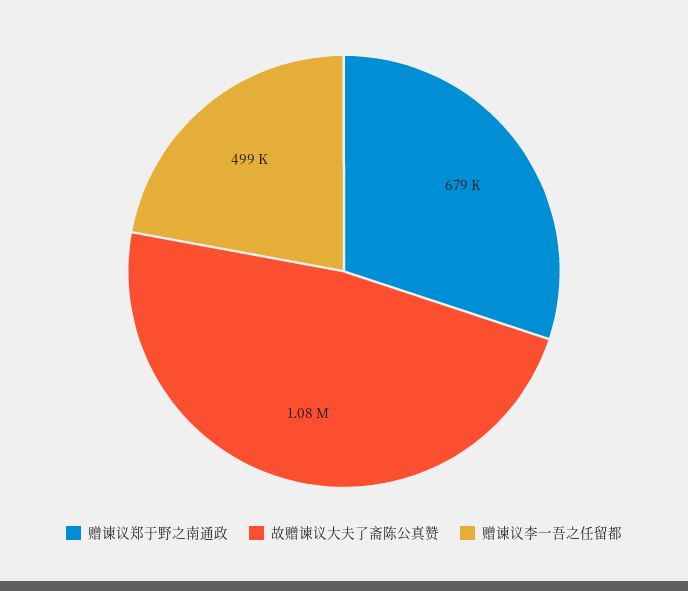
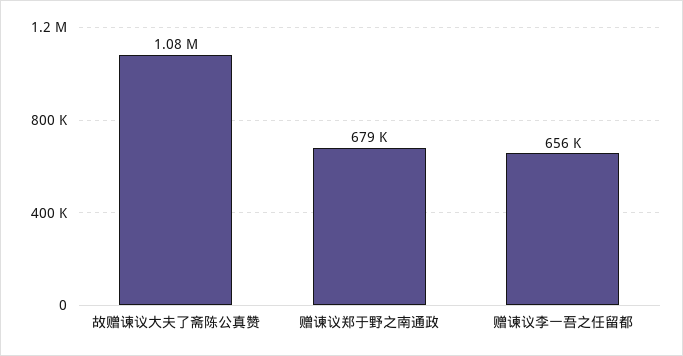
  {
    "赠谏议郑于野之南通政": 679000,
    "故赠谏议大夫了斋陈公真赞": 1080000,
-   "赠谏议李一吾之任留都": 499000
+   "赠谏议李一吾之任留都": 656000
  }

